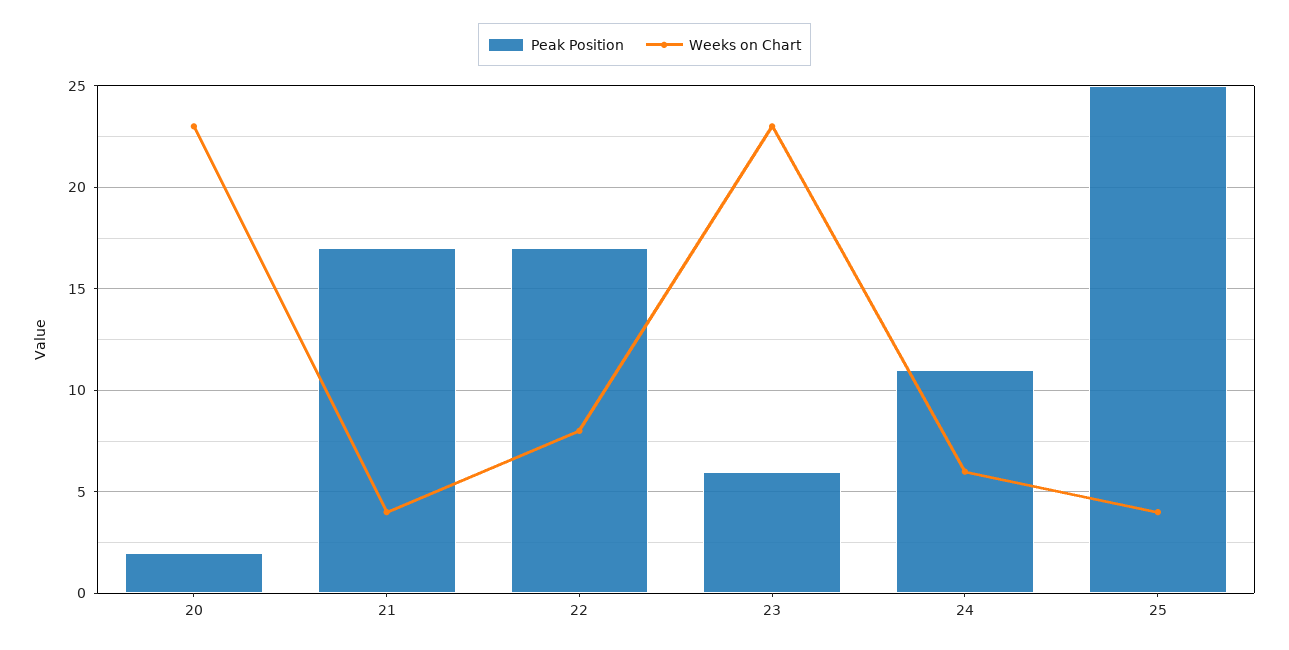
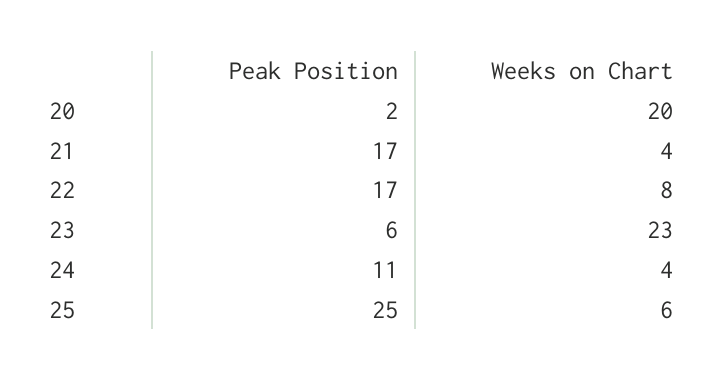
  {
    "Peak Position": {
      "20": 2,
      "21": 17,
      "22": 17,
      "23": 6,
      "24": 11,
      "25": 25
    },
    "Weeks on Chart": {
-     "20": 23,
+     "20": 20,
      "21": 4,
      "22": 8,
      "23": 23,
-     "24": 6,
+     "24": 4,
-     "25": 4
+     "25": 6
    }
  }

